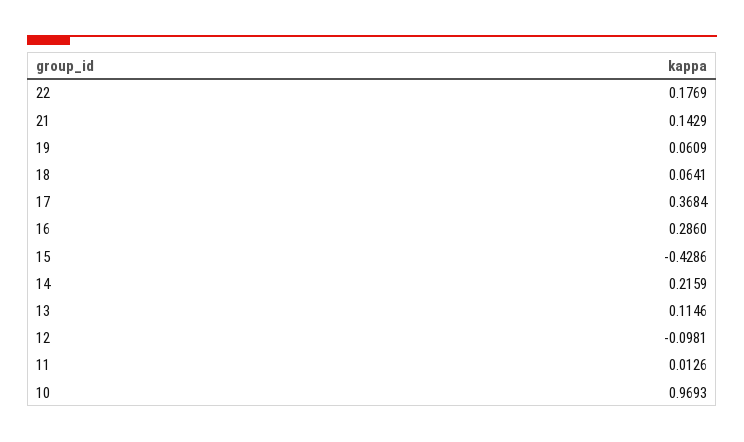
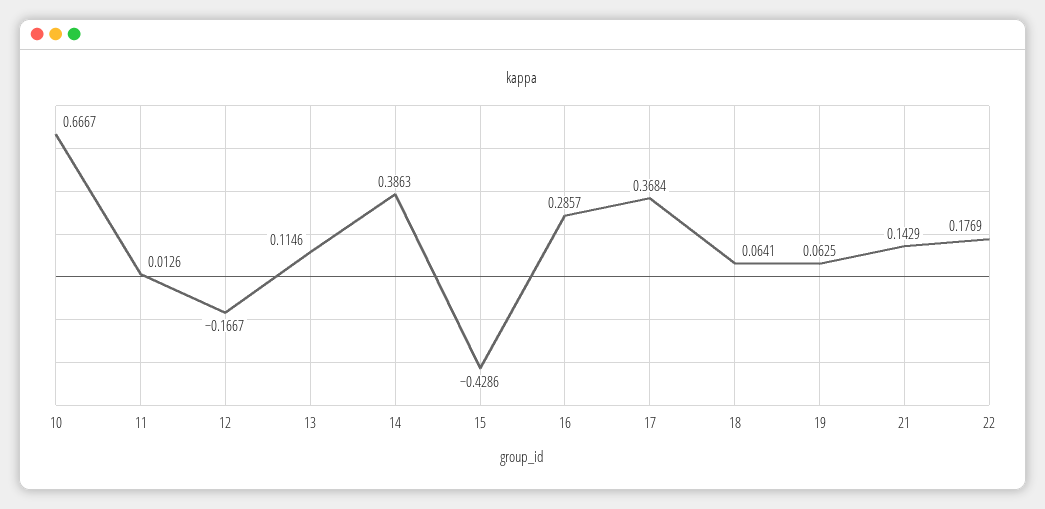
  {
    "22": 0.1769,
    "21": 0.1429,
-   "19": 0.0609,
+   "19": 0.0625,
    "18": 0.0641,
    "17": 0.3684,
-   "16": 0.286,
+   "16": 0.2857,
    "15": -0.4286,
-   "14": 0.2159,
+   "14": 0.3863,
    "13": 0.1146,
-   "12": -0.0981,
+   "12": -0.1667,
    "11": 0.0126,
-   "10": 0.9693
+   "10": 0.6667
  }

